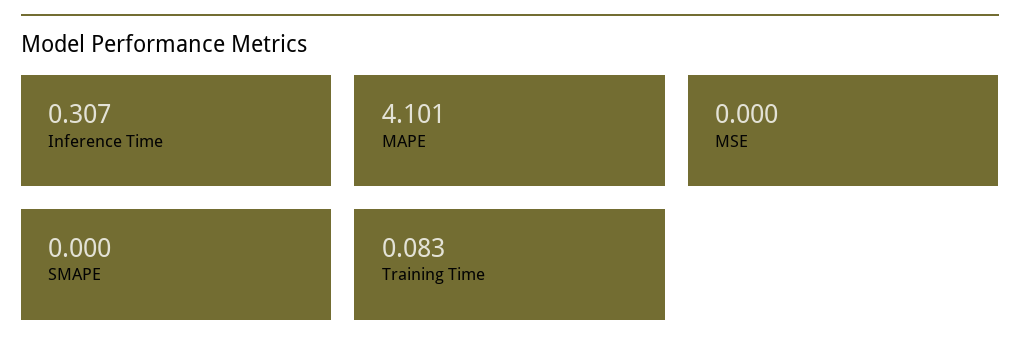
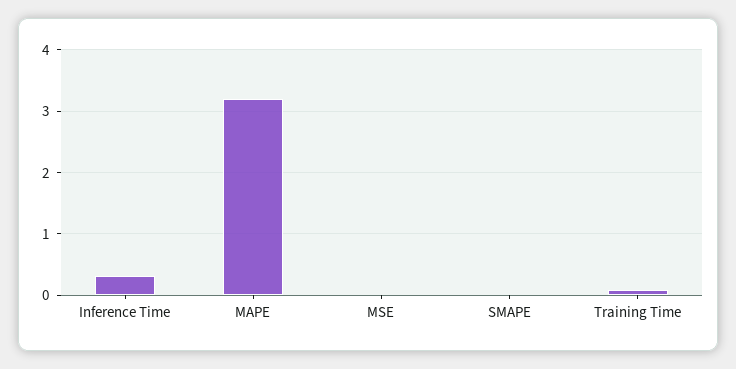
  {
    "Inference Time": 0.307,
-   "MAPE": 4.101,
+   "MAPE": 3.2,
    "MSE": 0,
    "SMAPE": 0,
    "Training Time": 0.083
  }

